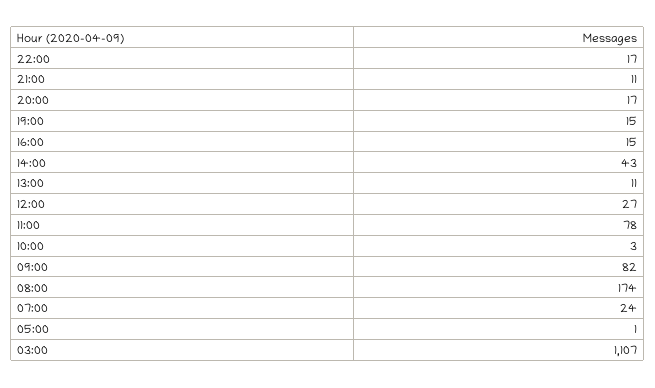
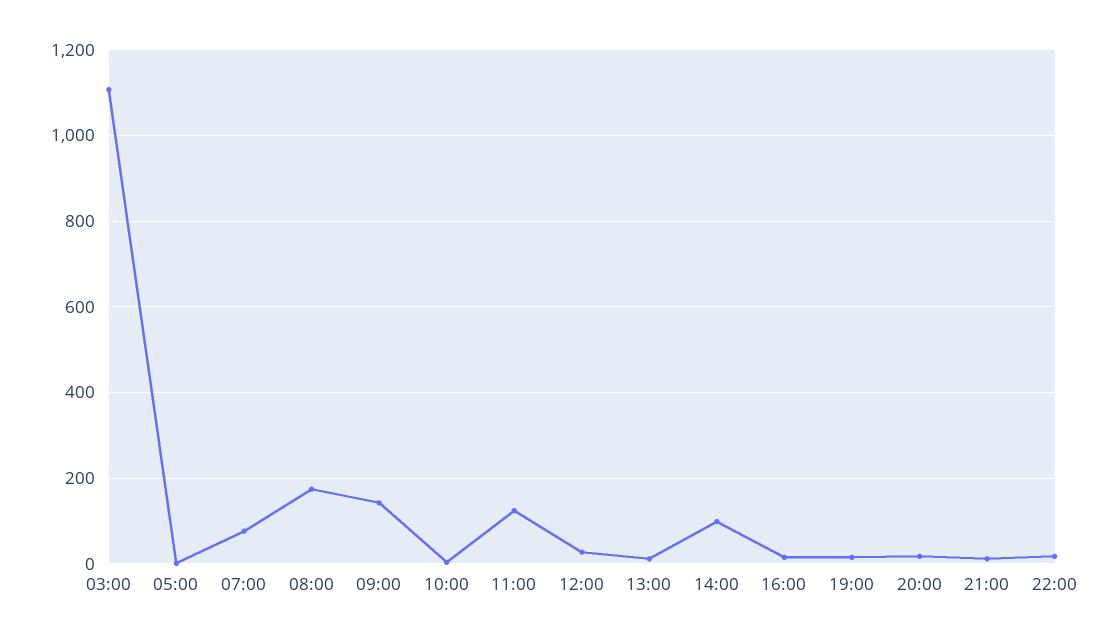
  {
    "22:00": 17,
    "21:00": 11,
    "20:00": 17,
    "19:00": 15,
    "16:00": 15,
-   "14:00": 43,
+   "14:00": 100,
    "13:00": 11,
    "12:00": 27,
-   "11:00": 78,
+   "11:00": 120,
    "10:00": 3,
-   "09:00": 82,
+   "09:00": 140,
    "08:00": 174,
-   "07:00": 24,
+   "07:00": 80,
    "05:00": 1,
    "03:00": 1107
  }

